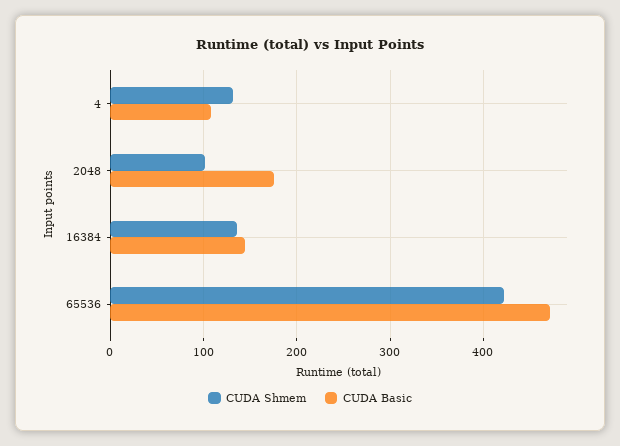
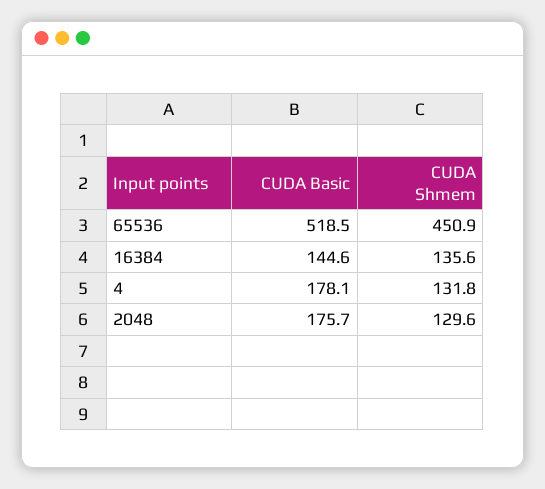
  {
    "CUDA Shmem": {
      "4": 131.8,
-     "2048": 100,
+     "2048": 129.6,
      "16384": 135.6,
-     "65536": 420
+     "65536": 450.9
    },
    "CUDA Basic": {
-     "4": 110,
+     "4": 178.1,
      "2048": 175.7,
      "16384": 144.6,
-     "65536": 470
+     "65536": 518.5
    }
  }

